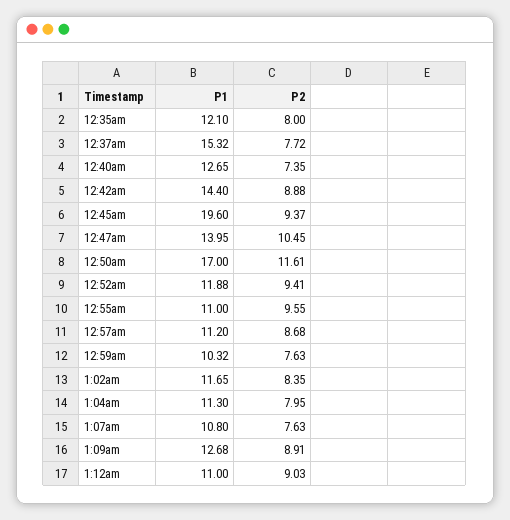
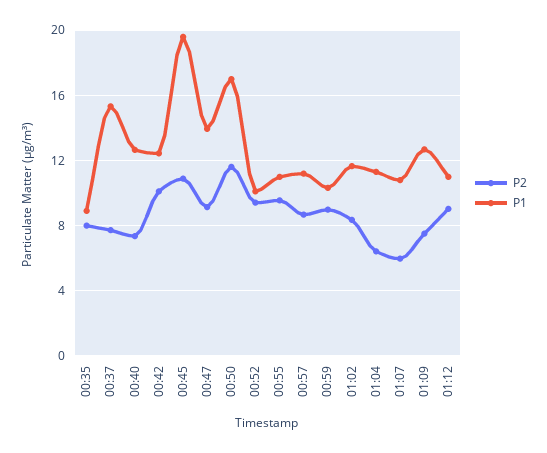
  {
    "P1": {
-     "12:35am": 12.1,
+     "12:35am": 9,
      "12:37am": 15.32,
      "12:40am": 12.65,
-     "12:42am": 14.4,
+     "12:42am": 12.5,
      "12:45am": 19.6,
      "12:47am": 13.95,
      "12:50am": 17,
-     "12:52am": 11.88,
+     "12:52am": 10,
      "12:55am": 11,
      "12:57am": 11.2,
      "12:59am": 10.32,
      "1:02am": 11.65,
      "1:04am": 11.3,
      "1:07am": 10.8,
      "1:09am": 12.68,
      "1:12am": 11
    },
    "P2": {
      "12:35am": 8,
      "12:37am": 7.72,
      "12:40am": 7.35,
-     "12:42am": 8.88,
+     "12:42am": 10,
-     "12:45am": 9.37,
+     "12:45am": 11,
-     "12:47am": 10.45,
+     "12:47am": 9,
      "12:50am": 11.61,
      "12:52am": 9.41,
      "12:55am": 9.55,
      "12:57am": 8.68,
-     "12:59am": 7.63,
+     "12:59am": 9,
      "1:02am": 8.35,
-     "1:04am": 7.95,
+     "1:04am": 6.5,
-     "1:07am": 7.63,
+     "1:07am": 6,
-     "1:09am": 8.91,
+     "1:09am": 7.5,
      "1:12am": 9.03
    }
  }

